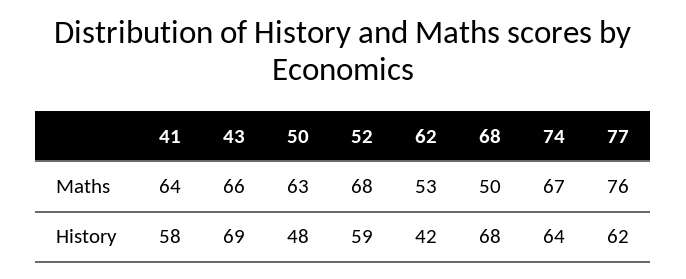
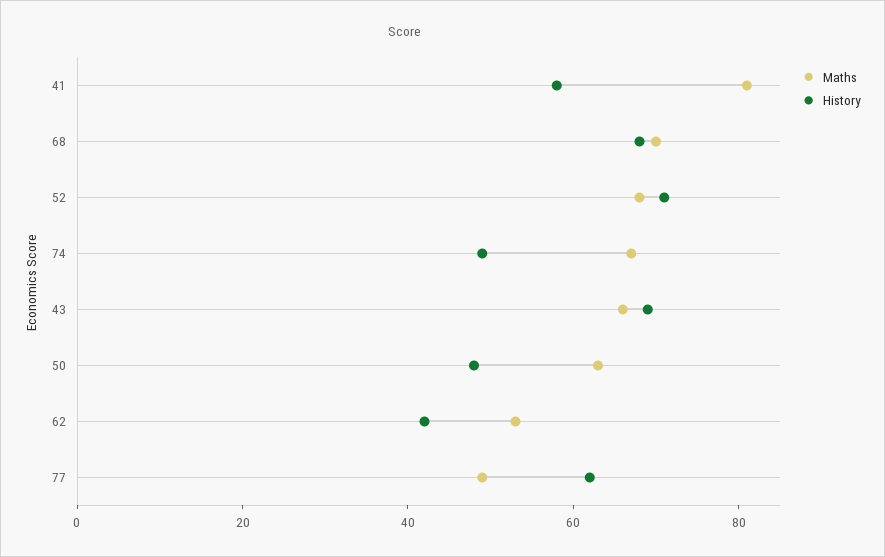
  {
    "Maths": {
-     "41": 64,
+     "41": 80,
      "43": 66,
      "50": 63,
      "52": 68,
      "62": 53,
-     "68": 50,
+     "68": 70,
      "74": 67,
-     "77": 76
+     "77": 50
    },
    "History": {
      "41": 58,
      "43": 69,
      "50": 48,
-     "52": 59,
+     "52": 70,
      "62": 42,
      "68": 68,
-     "74": 64,
+     "74": 50,
      "77": 62
    }
  }

